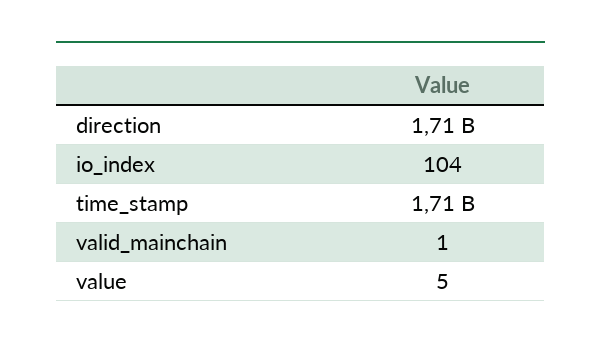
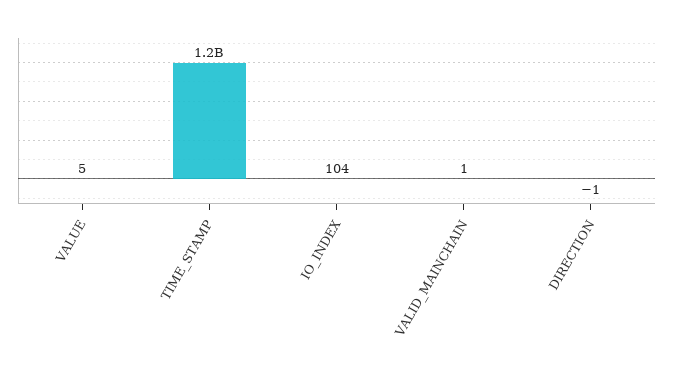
  {
-   "direction": 1710000000,
+   "direction": -1,
    "io_index": 104,
-   "time_stamp": 1710000000,
+   "time_stamp": 1200000000,
    "valid_mainchain": 1,
    "value": 5
  }

